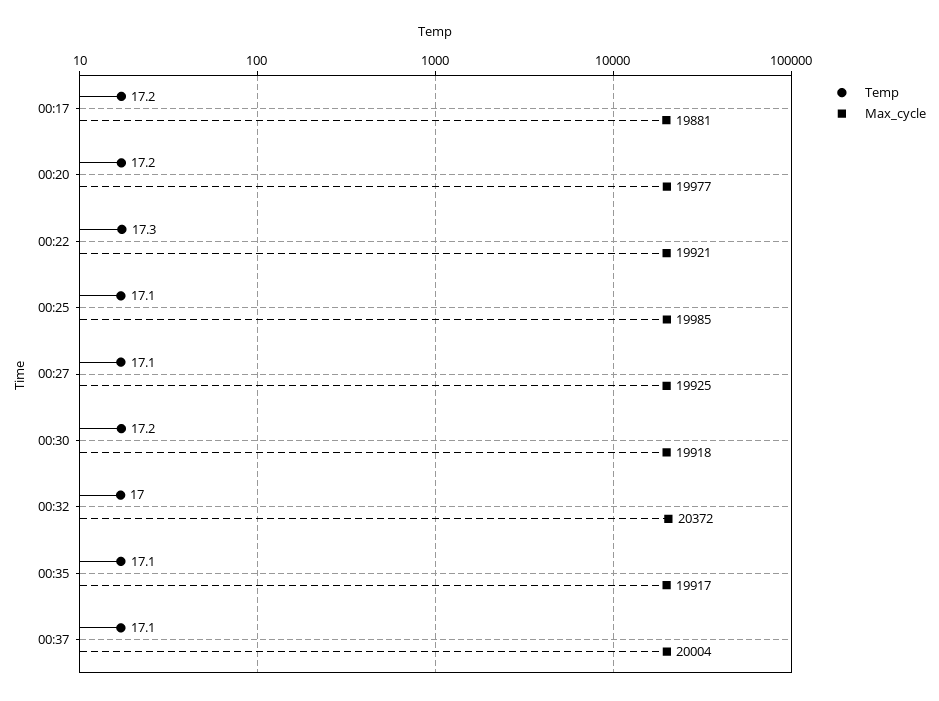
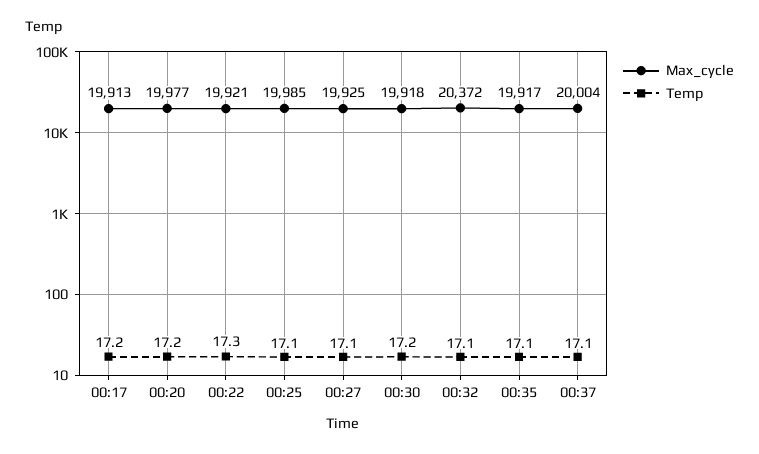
  {
    "Temp": {
      "00:17": 17.2,
      "00:20": 17.2,
      "00:22": 17.3,
      "00:25": 17.1,
      "00:27": 17.1,
      "00:30": 17.2,
-     "00:32": 17,
+     "00:32": 17.1,
      "00:35": 17.1,
      "00:37": 17.1
    },
    "Max_cycle": {
-     "00:17": 19881,
+     "00:17": 19913,
      "00:20": 19977,
      "00:22": 19921,
      "00:25": 19985,
      "00:27": 19925,
      "00:30": 19918,
      "00:32": 20372,
      "00:35": 19917,
      "00:37": 20004
    }
  }

